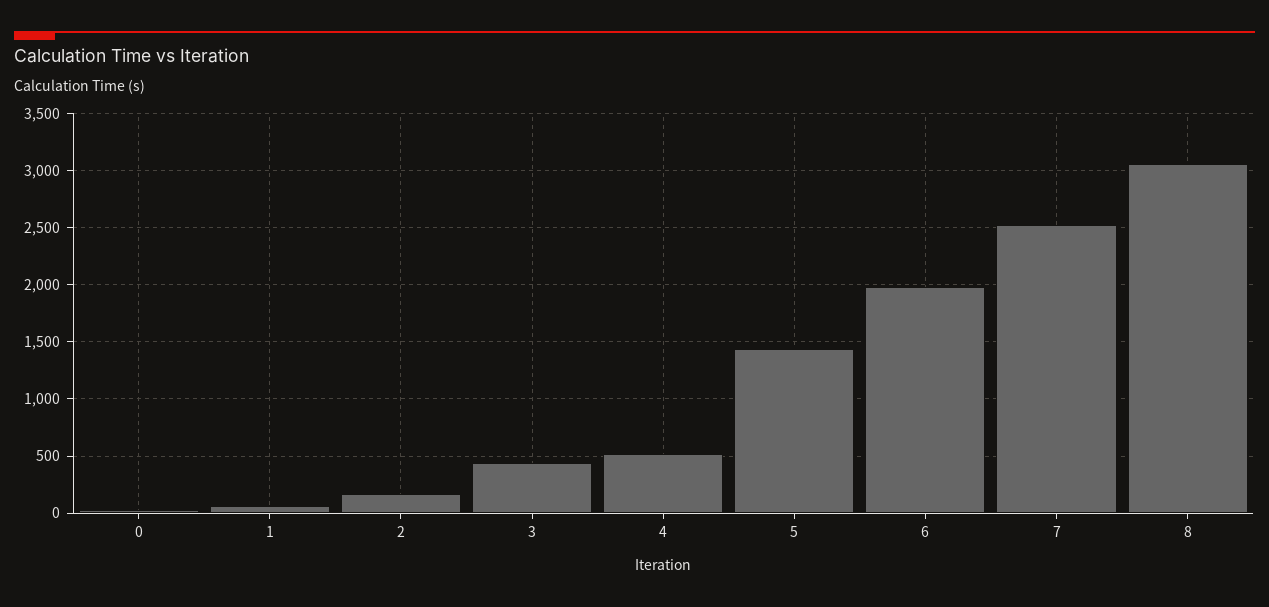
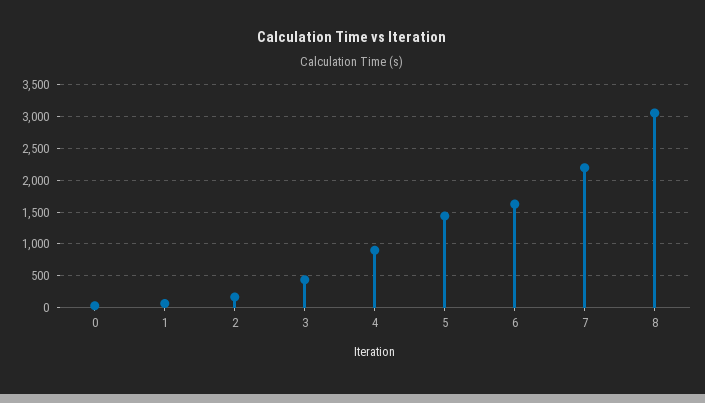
  {
    "0": 0,
    "1": 100,
    "2": 200,
    "3": 400,
-   "4": 500,
+   "4": 900,
    "5": 1400,
-   "6": 2000,
+   "6": 1600,
-   "7": 2500,
+   "7": 2200,
    "8": 3100
  }

